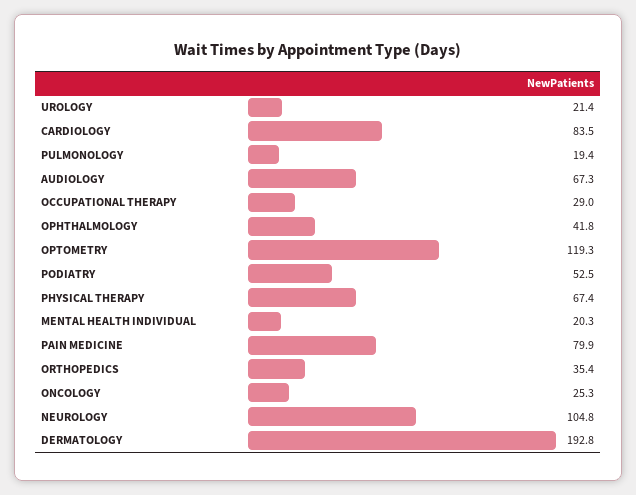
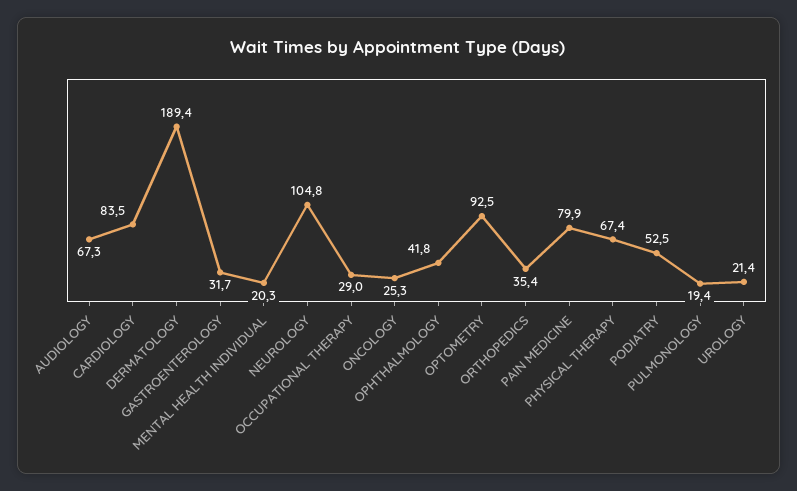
  {
    "UROLOGY": 21.4,
    "CARDIOLOGY": 83.5,
    "PULMONOLOGY": 19.4,
    "AUDIOLOGY": 67.3,
    "OCCUPATIONAL THERAPY": 29,
    "OPHTHALMOLOGY": 41.8,
-   "OPTOMETRY": 119.3,
+   "OPTOMETRY": 92.5,
    "PODIATRY": 52.5,
    "PHYSICAL THERAPY": 67.4,
    "MENTAL HEALTH INDIVIDUAL": 20.3,
    "PAIN MEDICINE": 79.9,
    "ORTHOPEDICS": 35.4,
    "ONCOLOGY": 25.3,
    "NEUROLOGY": 104.8,
-   "DERMATOLOGY": 192.8
+   "DERMATOLOGY": 189.4,
+   "GASTROENTEROLOGY": 31.7
  }

